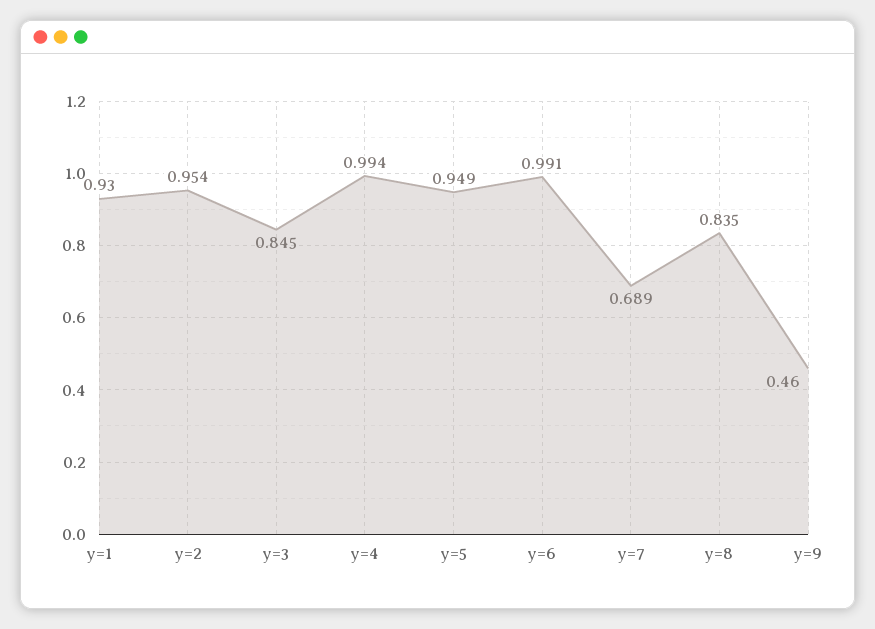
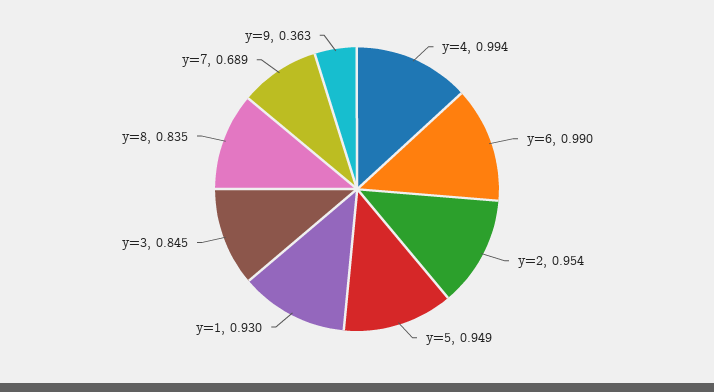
  {
    "y=1": 0.93,
    "y=2": 0.954,
    "y=3": 0.845,
    "y=4": 0.994,
    "y=5": 0.949,
-   "y=6": 0.991,
+   "y=6": 0.99,
    "y=7": 0.689,
    "y=8": 0.835,
-   "y=9": 0.46
+   "y=9": 0.363
  }

